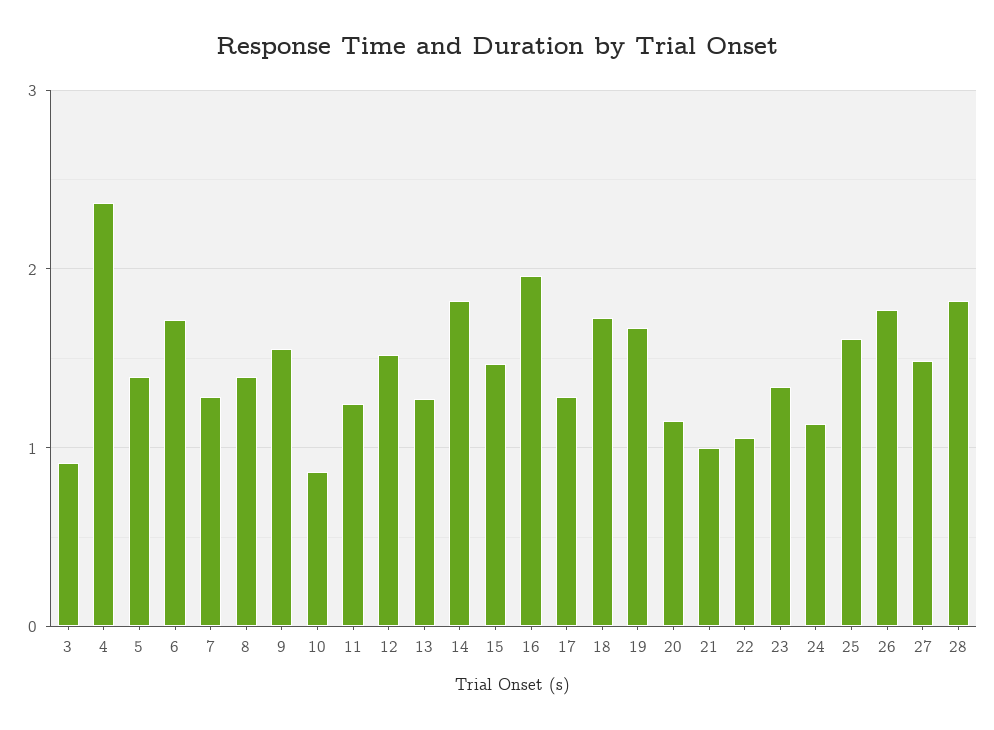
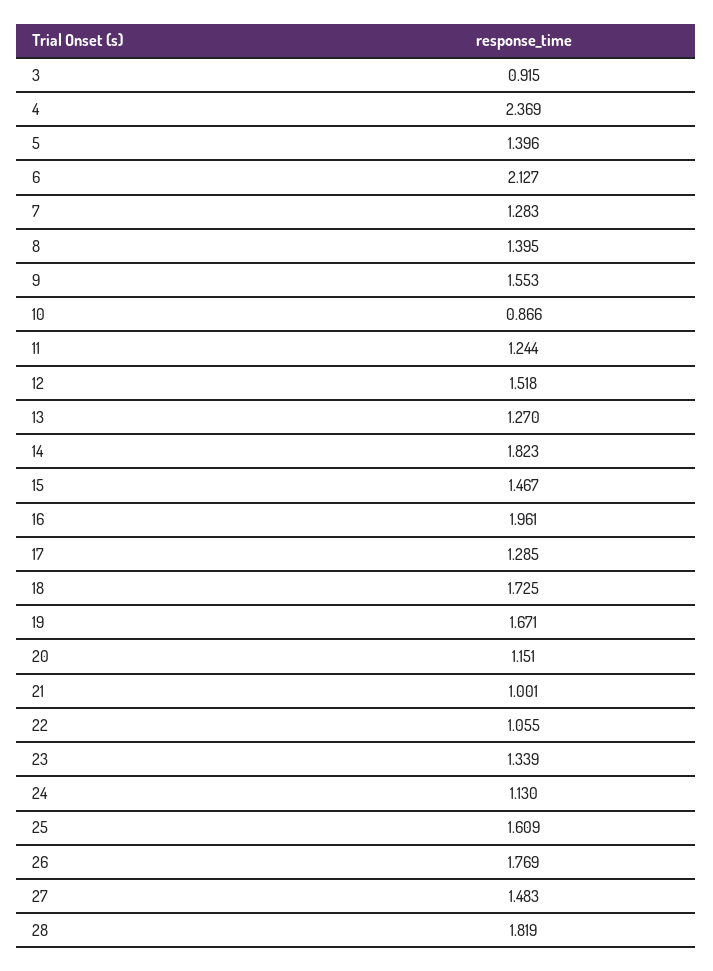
  {
    "3": 0.915,
    "4": 2.369,
    "5": 1.396,
-   "6": 1.7,
+   "6": 2.127,
    "7": 1.283,
    "8": 1.395,
    "9": 1.553,
    "10": 0.866,
    "11": 1.244,
    "12": 1.518,
    "13": 1.27,
    "14": 1.823,
    "15": 1.467,
    "16": 1.961,
    "17": 1.285,
    "18": 1.725,
    "19": 1.671,
    "20": 1.151,
    "21": 1.001,
    "22": 1.055,
    "23": 1.339,
    "24": 1.13,
    "25": 1.609,
    "26": 1.769,
    "27": 1.483,
    "28": 1.819
  }

